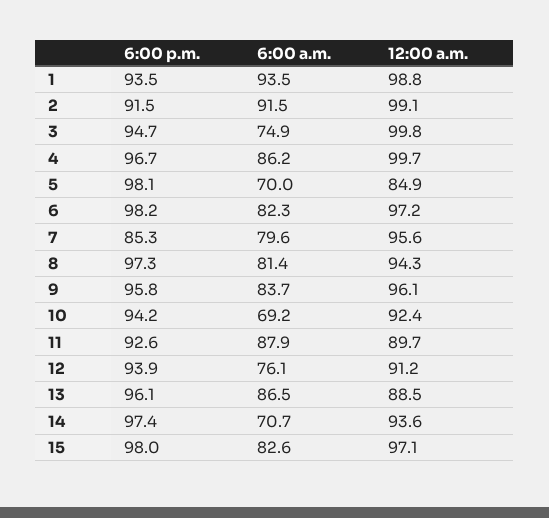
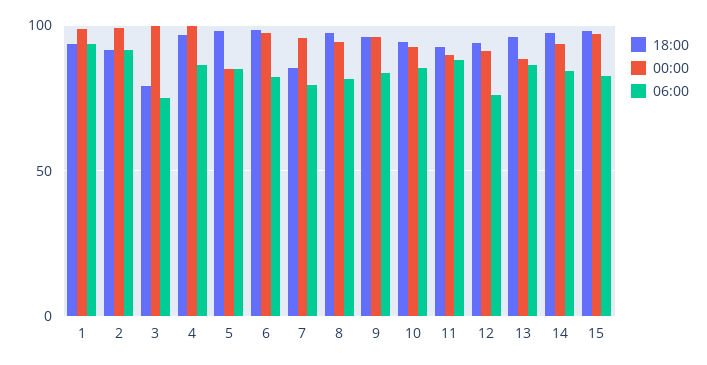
  {
    "6:00 p.m.": {
      "1": 93.5,
      "2": 91.5,
-     "3": 94.7,
+     "3": 80,
      "4": 96.7,
      "5": 98.1,
      "6": 98.2,
      "7": 85.3,
      "8": 97.3,
      "9": 95.8,
      "10": 94.2,
      "11": 92.6,
      "12": 93.9,
      "13": 96.1,
      "14": 97.4,
      "15": 98
    },
    "6:00 a.m.": {
      "1": 93.5,
      "2": 91.5,
      "3": 74.9,
      "4": 86.2,
-     "5": 70,
+     "5": 85,
      "6": 82.3,
      "7": 79.6,
      "8": 81.4,
      "9": 83.7,
-     "10": 69.2,
+     "10": 85,
      "11": 87.9,
      "12": 76.1,
      "13": 86.5,
-     "14": 70.7,
+     "14": 85,
      "15": 82.6
    },
    "12:00 a.m.": {
      "1": 98.8,
      "2": 99.1,
      "3": 99.8,
      "4": 99.7,
      "5": 84.9,
      "6": 97.2,
      "7": 95.6,
      "8": 94.3,
      "9": 96.1,
      "10": 92.4,
      "11": 89.7,
      "12": 91.2,
      "13": 88.5,
      "14": 93.6,
      "15": 97.1
    }
  }

